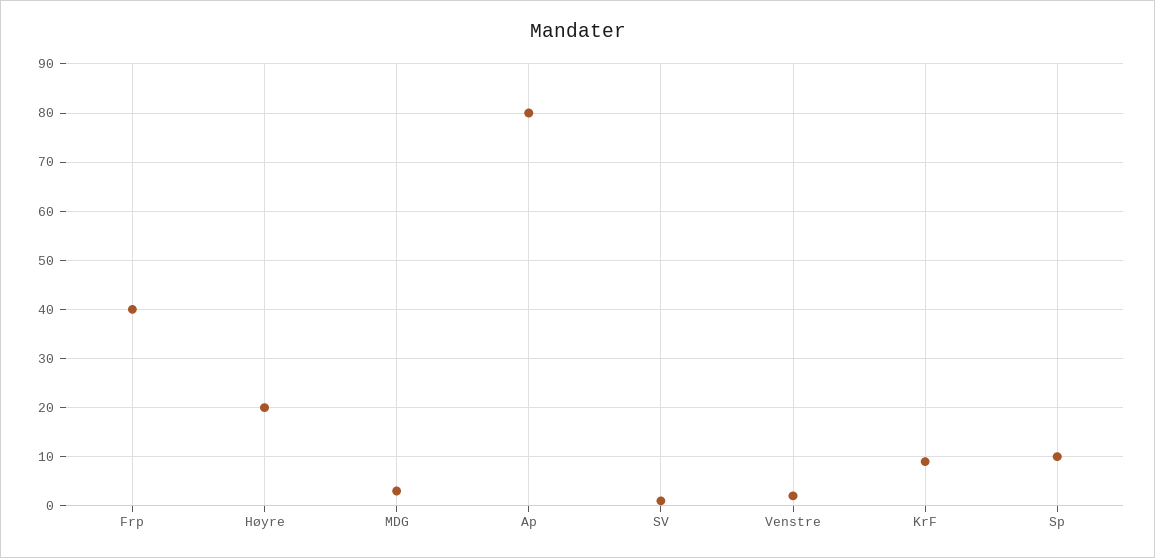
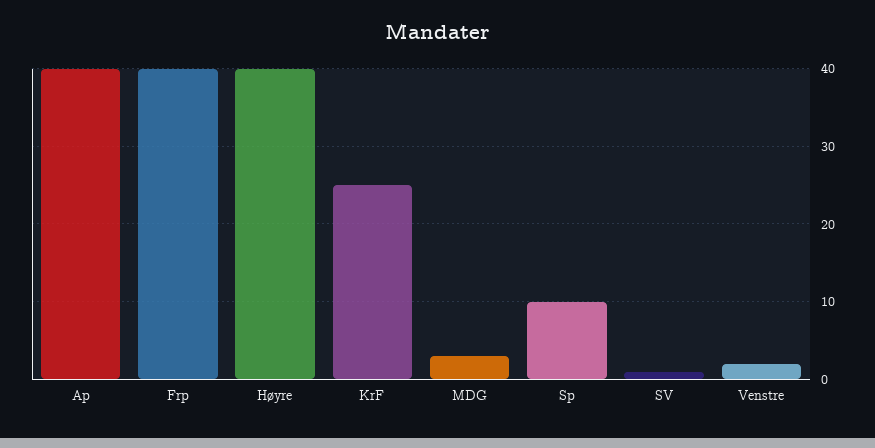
  {
    "Frp": 40,
-   "Høyre": 20,
+   "Høyre": 40,
    "MDG": 3,
-   "Ap": 80,
+   "Ap": 40,
    "SV": 1,
    "Venstre": 2,
-   "KrF": 10,
+   "KrF": 25,
    "Sp": 10
  }

